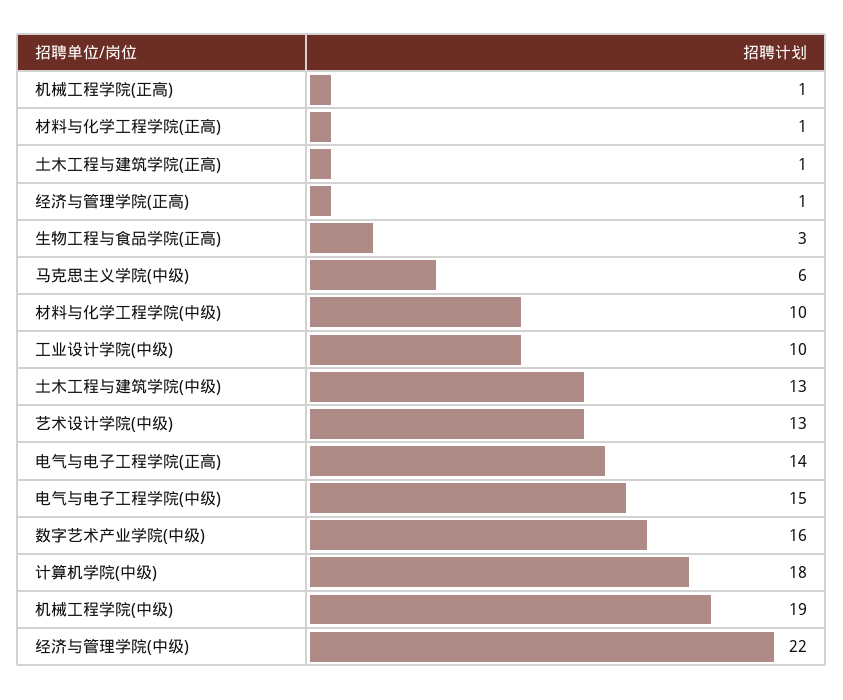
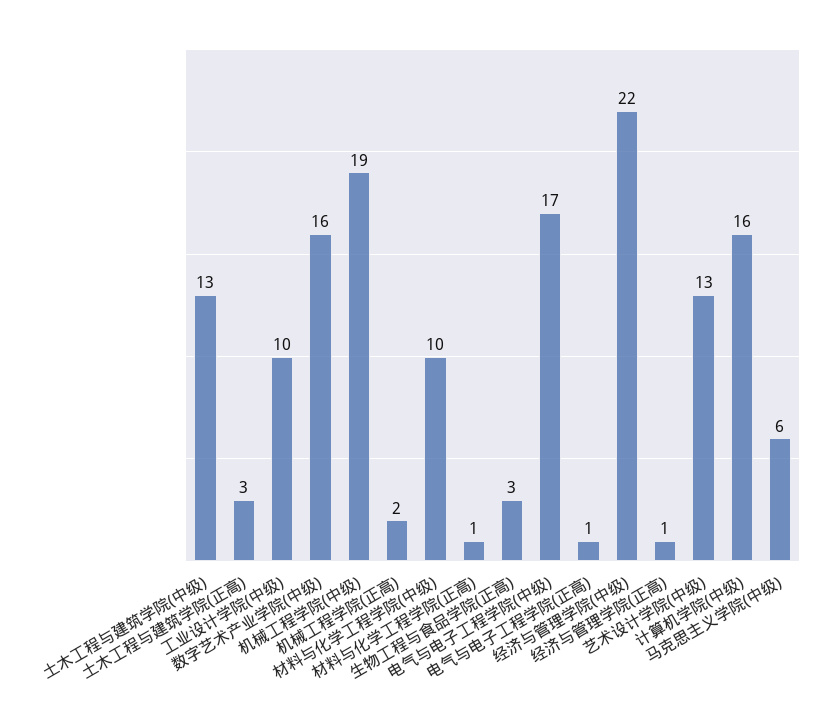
  {
-   "机械工程学院(正高)": 1,
+   "机械工程学院(正高)": 2,
    "材料与化学工程学院(正高)": 1,
-   "土木工程与建筑学院(正高)": 1,
+   "土木工程与建筑学院(正高)": 3,
    "经济与管理学院(正高)": 1,
    "生物工程与食品学院(正高)": 3,
    "马克思主义学院(中级)": 6,
    "材料与化学工程学院(中级)": 10,
    "工业设计学院(中级)": 10,
    "土木工程与建筑学院(中级)": 13,
    "艺术设计学院(中级)": 13,
-   "电气与电子工程学院(正高)": 14,
+   "电气与电子工程学院(正高)": 1,
-   "电气与电子工程学院(中级)": 15,
+   "电气与电子工程学院(中级)": 17,
    "数字艺术产业学院(中级)": 16,
-   "计算机学院(中级)": 18,
+   "计算机学院(中级)": 16,
    "机械工程学院(中级)": 19,
    "经济与管理学院(中级)": 22
  }

